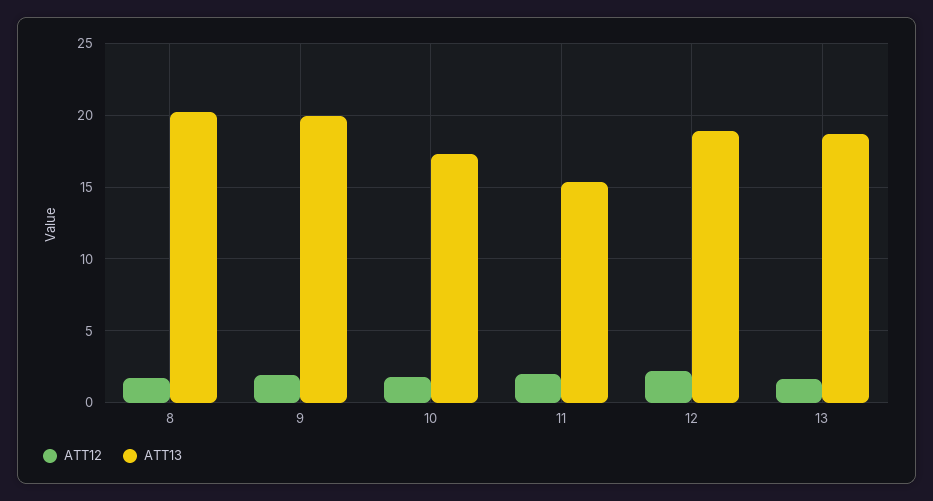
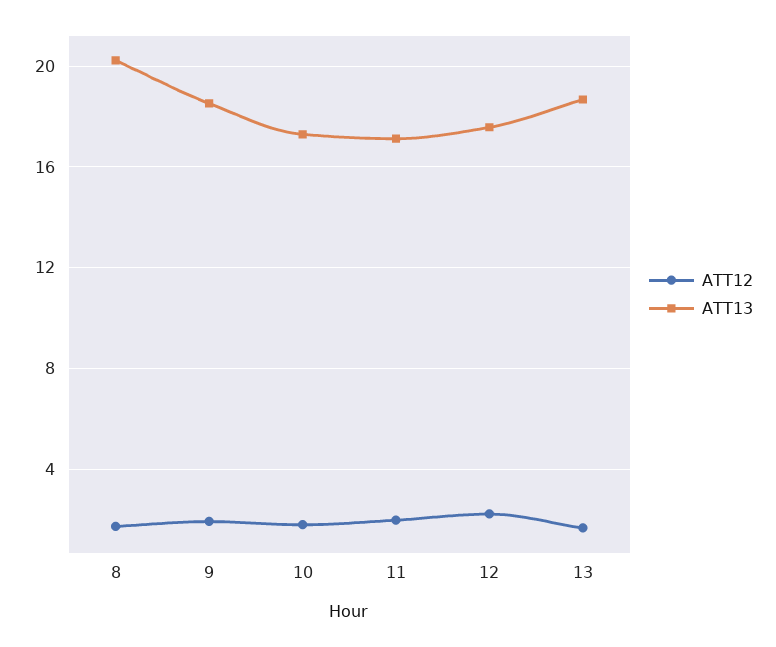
  {
    "ATT12": {
      "8": 1.5,
      "9": 2,
      "10": 2,
      "11": 2,
      "12": 2,
      "13": 1.5
    },
    "ATT13": {
      "8": 20,
-     "9": 20,
+     "9": 18.5,
      "10": 17.5,
-     "11": 15.5,
+     "11": 17,
-     "12": 19,
+     "12": 17.5,
      "13": 18.5
    }
  }

